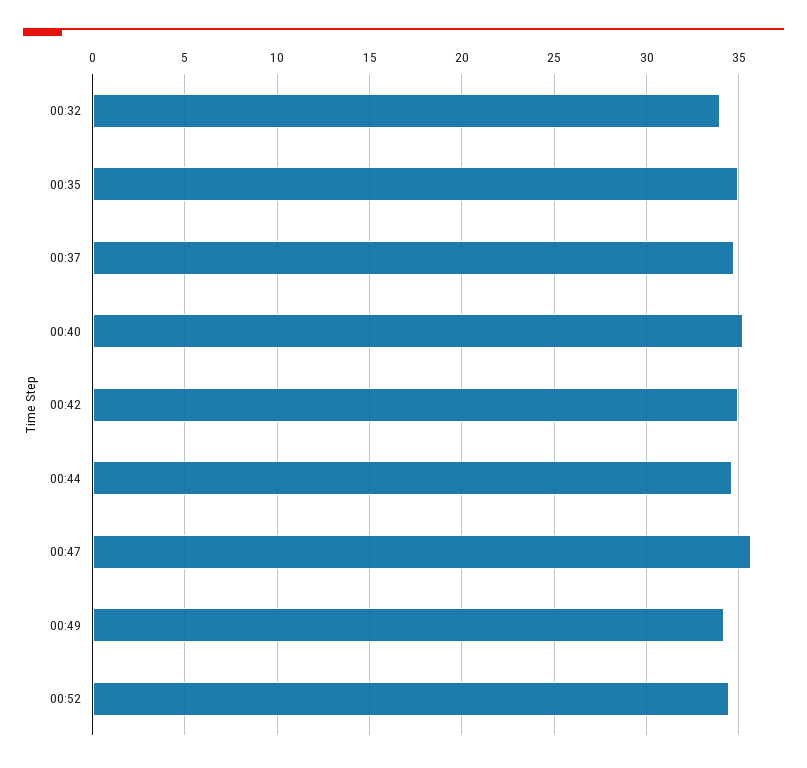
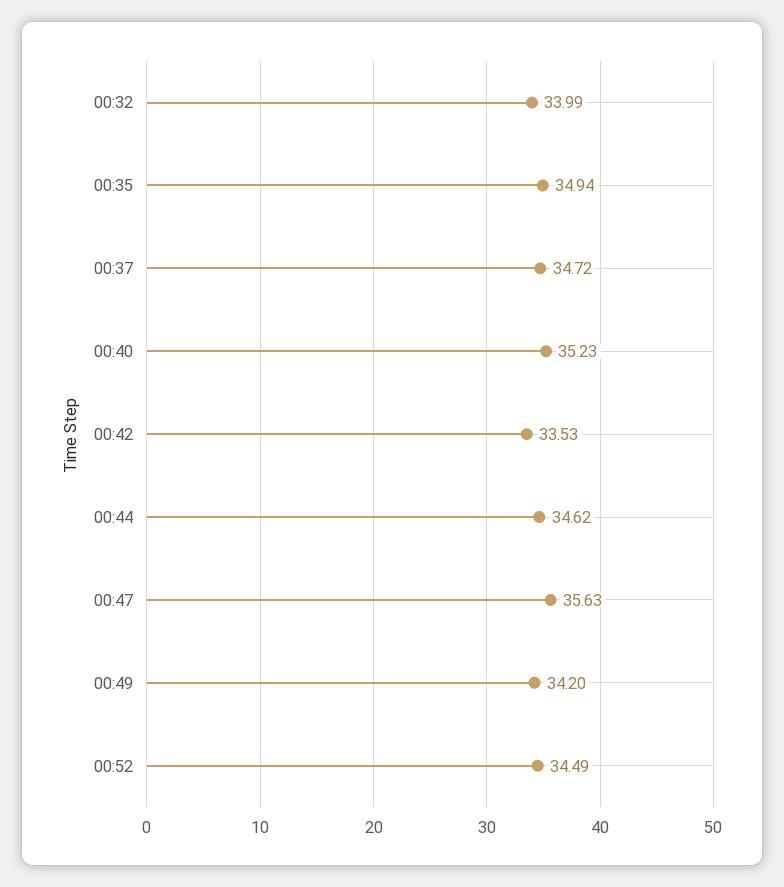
  {
    "00:32": 33.99,
    "00:35": 34.94,
    "00:37": 34.72,
    "00:40": 35.23,
-   "00:42": 35,
+   "00:42": 33.53,
    "00:44": 34.62,
    "00:47": 35.63,
    "00:49": 34.2,
    "00:52": 34.49
  }

